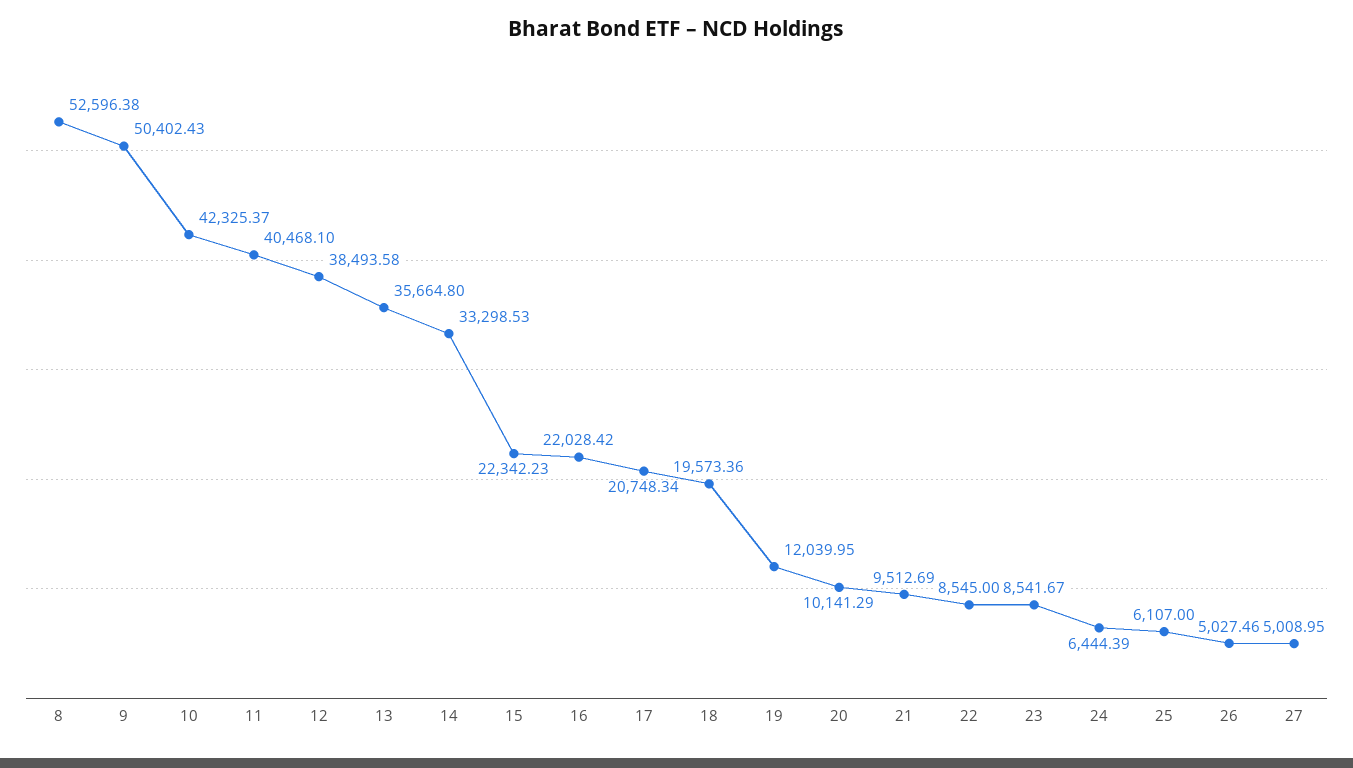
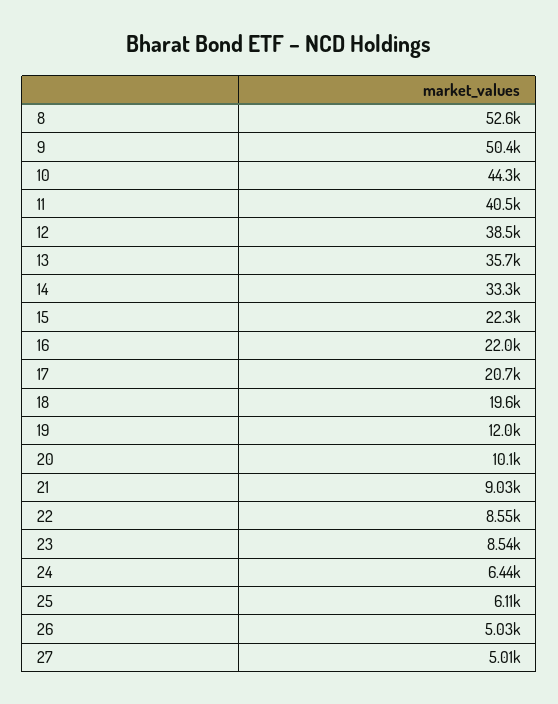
  {
    "8": 52596.38,
    "9": 50402.43,
-   "10": 42325.37,
+   "10": 44300,
    "11": 40468.1,
    "12": 38493.58,
    "13": 35664.8,
    "14": 33298.53,
    "15": 22342.23,
    "16": 22028.42,
    "17": 20748.34,
    "18": 19573.36,
    "19": 12039.95,
    "20": 10141.29,
-   "21": 9512.69,
+   "21": 9030,
    "22": 8545,
    "23": 8541.67,
    "24": 6444.39,
    "25": 6107,
    "26": 5027.46,
    "27": 5008.95
  }

